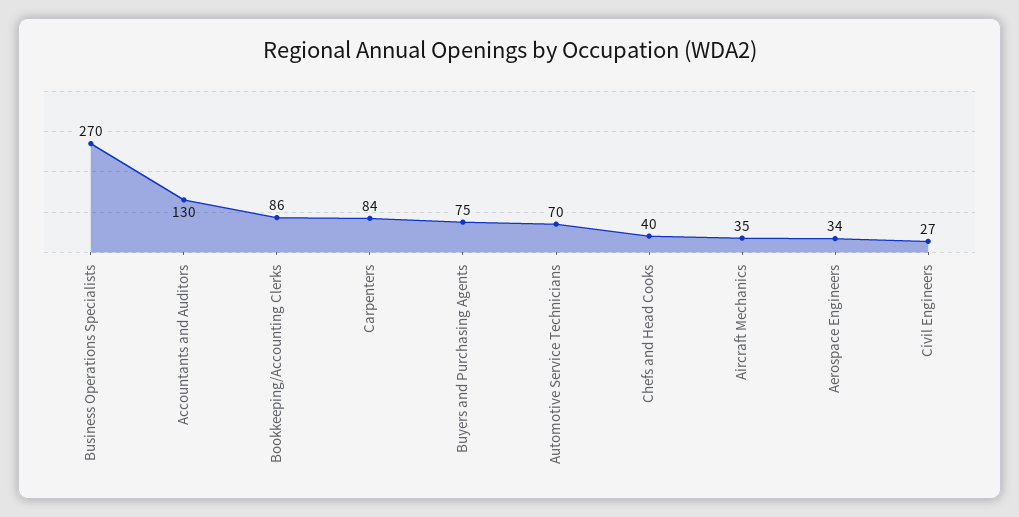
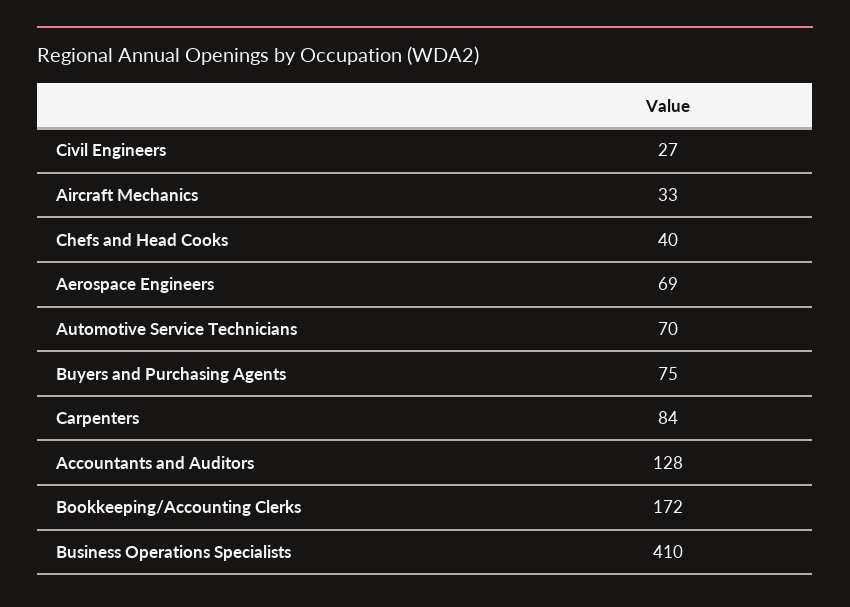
  {
-   "Business Operations Specialists": 270,
+   "Business Operations Specialists": 410,
-   "Accountants and Auditors": 130,
+   "Accountants and Auditors": 128,
-   "Bookkeeping/Accounting Clerks": 86,
+   "Bookkeeping/Accounting Clerks": 172,
    "Carpenters": 84,
    "Buyers and Purchasing Agents": 75,
    "Automotive Service Technicians": 70,
    "Chefs and Head Cooks": 40,
-   "Aircraft Mechanics": 35,
+   "Aircraft Mechanics": 33,
-   "Aerospace Engineers": 34,
+   "Aerospace Engineers": 69,
    "Civil Engineers": 27
  }

